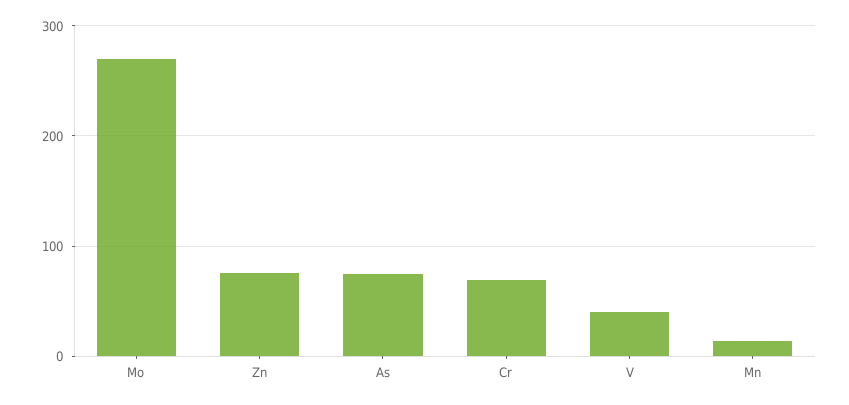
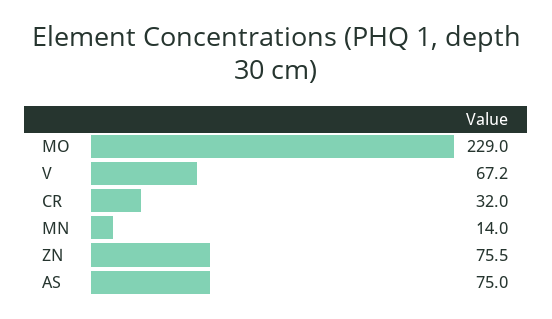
  {
-   "Mo": 270,
+   "Mo": 229,
    "Zn": 75.5,
    "As": 75,
-   "Cr": 70,
+   "Cr": 32,
-   "V": 40,
+   "V": 67.2,
    "Mn": 14
  }

